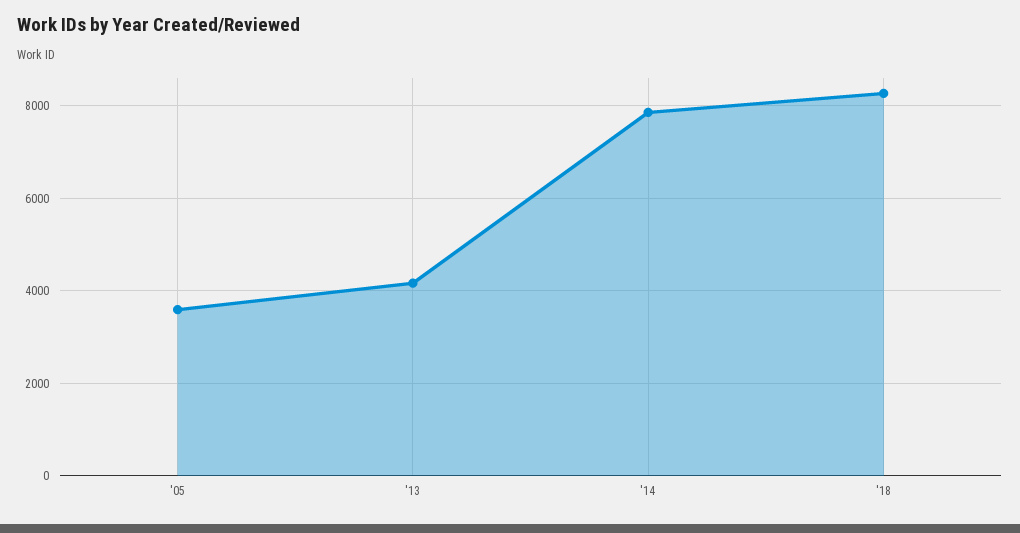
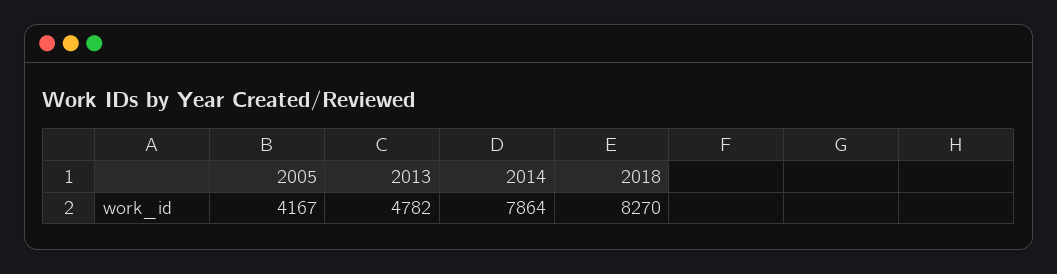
  {
-   "'05": 3600,
+   "'05": 4167,
-   "'13": 4200,
+   "'13": 4782,
    "'14": 7864,
    "'18": 8270
  }

